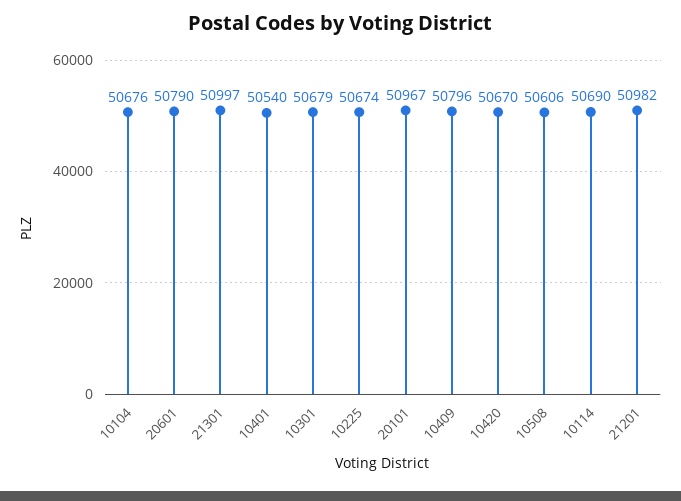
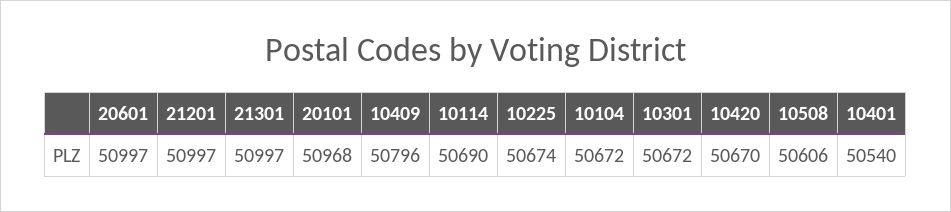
  {
-   "10104": 50676,
+   "10104": 50672,
-   "20601": 50790,
+   "20601": 50997,
    "21301": 50997,
    "10401": 50540,
-   "10301": 50679,
+   "10301": 50672,
    "10225": 50674,
-   "20101": 50967,
+   "20101": 50968,
    "10409": 50796,
    "10420": 50670,
    "10508": 50606,
    "10114": 50690,
-   "21201": 50982
+   "21201": 50997
  }

